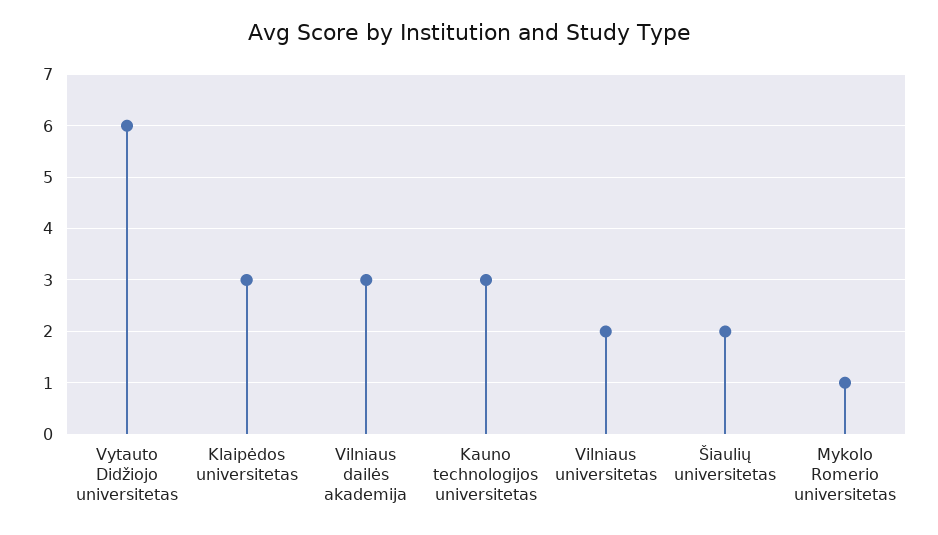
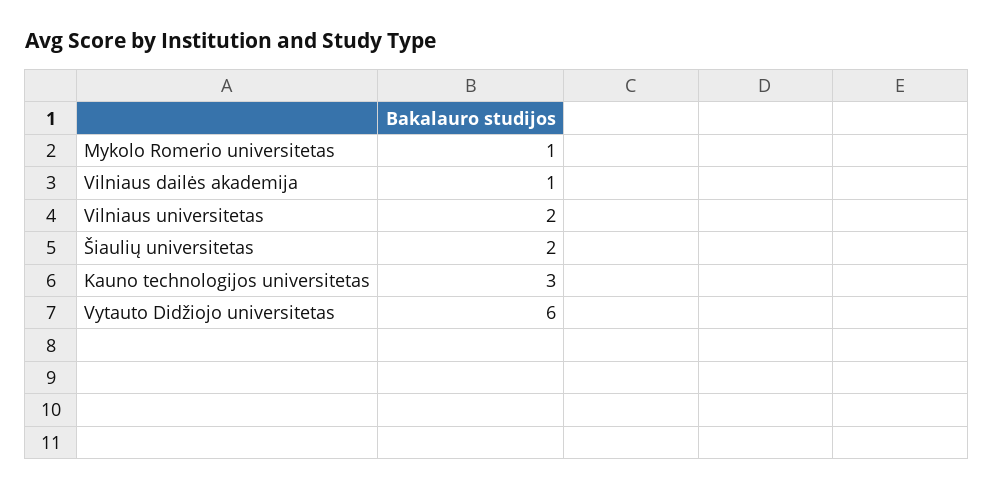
  {
    "Vytauto Didžiojo universitetas": 6,
-   "Klaipėdos universitetas": 3,
-   "Vilniaus dailės akademija": 3,
+   "Vilniaus dailės akademija": 1,
    "Kauno technologijos universitetas": 3,
    "Vilniaus universitetas": 2,
    "Šiaulių universitetas": 2,
    "Mykolo Romerio universitetas": 1
  }

